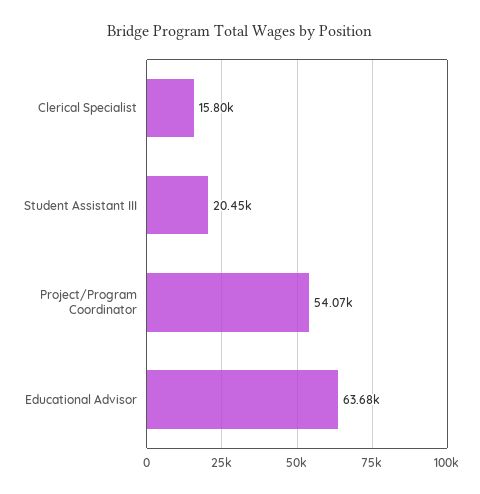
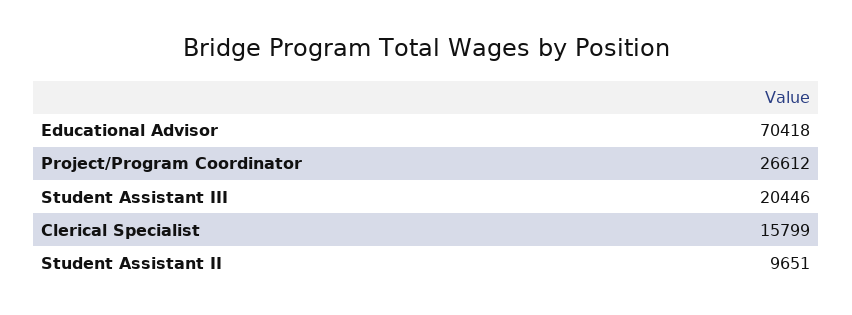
  {
    "Clerical Specialist": 15799,
    "Student Assistant III": 20446,
-   "Project/Program Coordinator": 54070,
+   "Project/Program Coordinator": 26612,
-   "Educational Advisor": 63680
+   "Educational Advisor": 70418,
+   "Student Assistant II": 9651
  }

